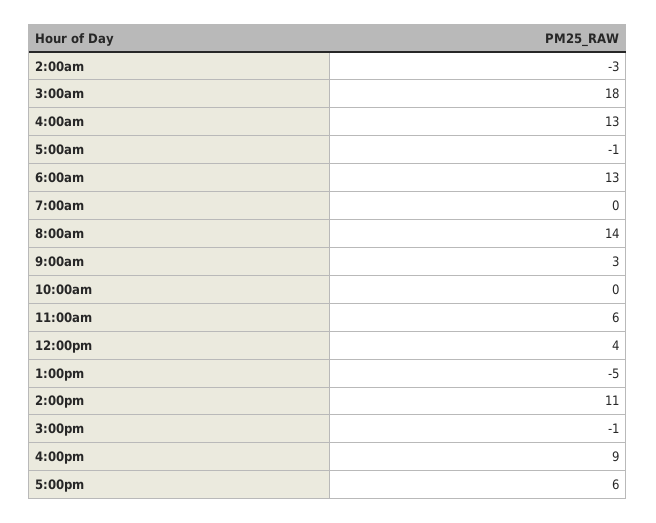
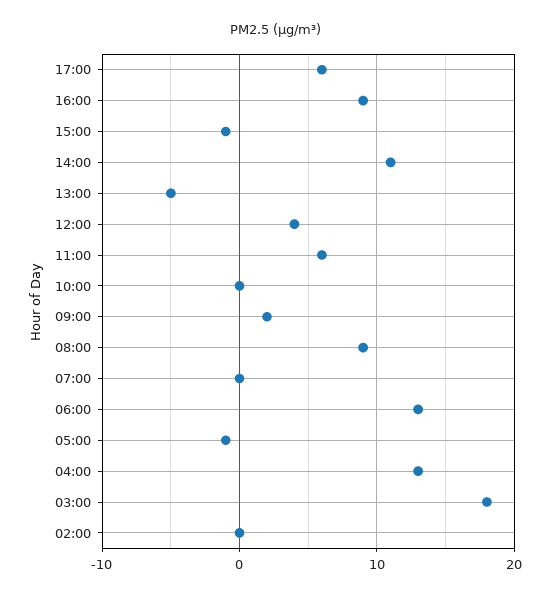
  {
-   "2:00am": -3,
+   "2:00am": 0,
    "3:00am": 18,
    "4:00am": 13,
    "5:00am": -1,
    "6:00am": 13,
    "7:00am": 0,
-   "8:00am": 14,
+   "8:00am": 9,
-   "9:00am": 3,
+   "9:00am": 2,
    "10:00am": 0,
    "11:00am": 6,
    "12:00pm": 4,
    "1:00pm": -5,
    "2:00pm": 11,
    "3:00pm": -1,
    "4:00pm": 9,
    "5:00pm": 6
  }

